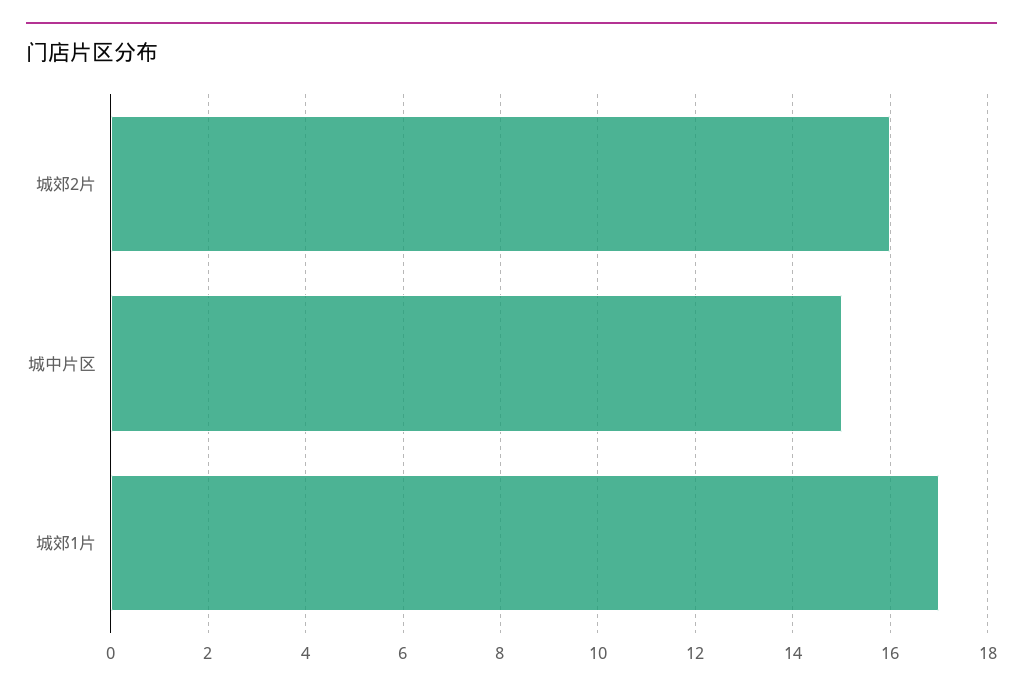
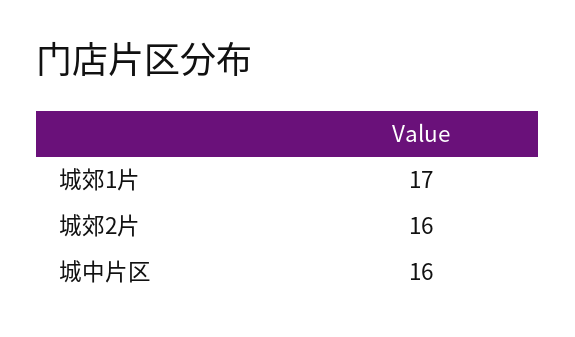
  {
    "城郊2片": 16,
-   "城中片区": 15,
+   "城中片区": 16,
    "城郊1片": 17
  }

